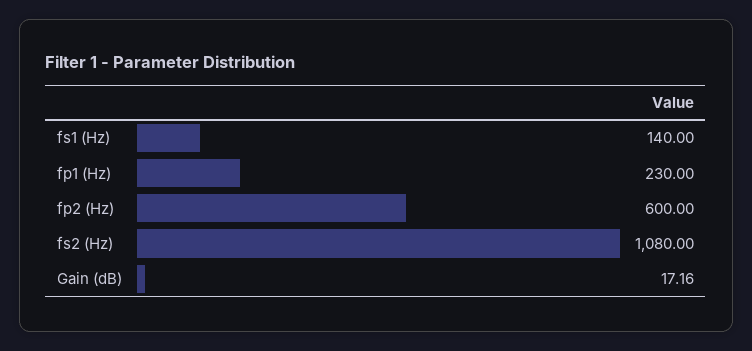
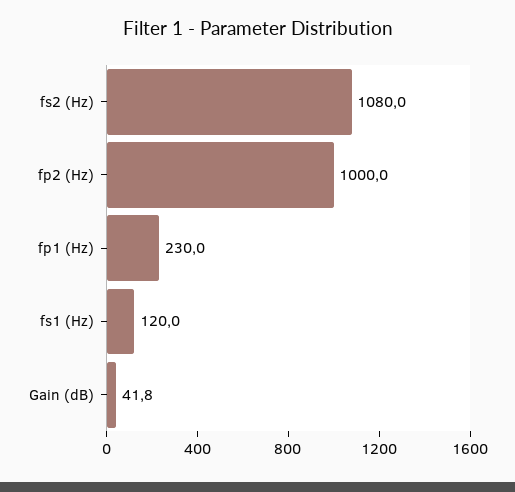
  {
-   "fs1 (Hz)": 140,
+   "fs1 (Hz)": 120,
    "fp1 (Hz)": 230,
-   "fp2 (Hz)": 600,
+   "fp2 (Hz)": 1000,
    "fs2 (Hz)": 1080,
-   "Gain (dB)": 17.16
+   "Gain (dB)": 41.8
  }

